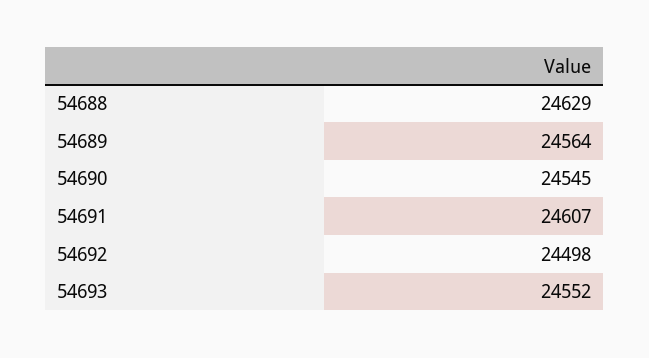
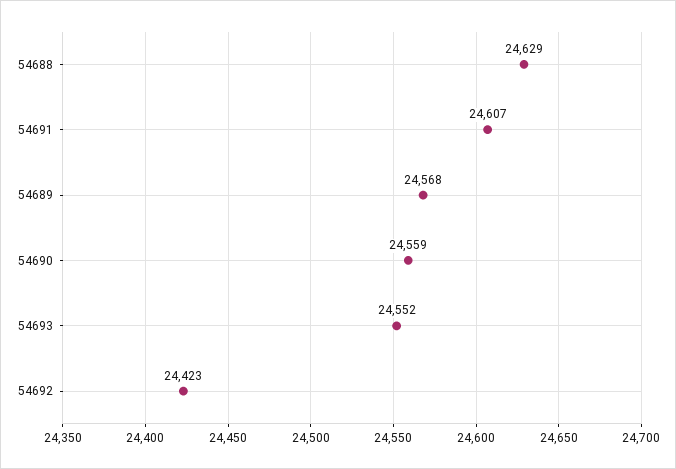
  {
    "54688": 24629,
-   "54689": 24564,
+   "54689": 24568,
-   "54690": 24545,
+   "54690": 24559,
    "54691": 24607,
-   "54692": 24498,
+   "54692": 24423,
    "54693": 24552
  }

